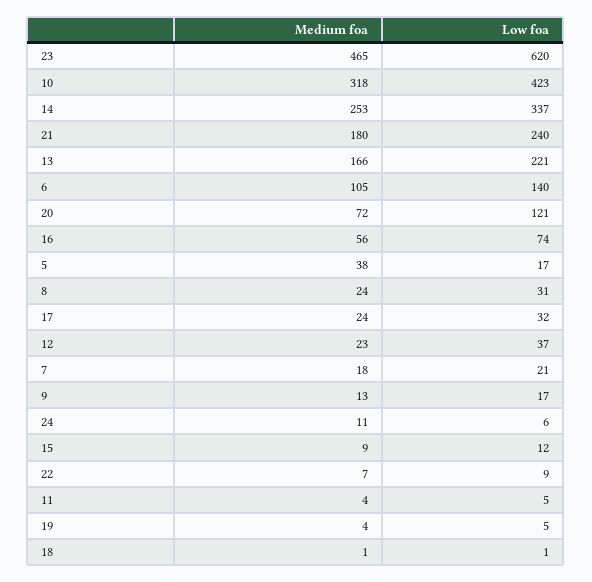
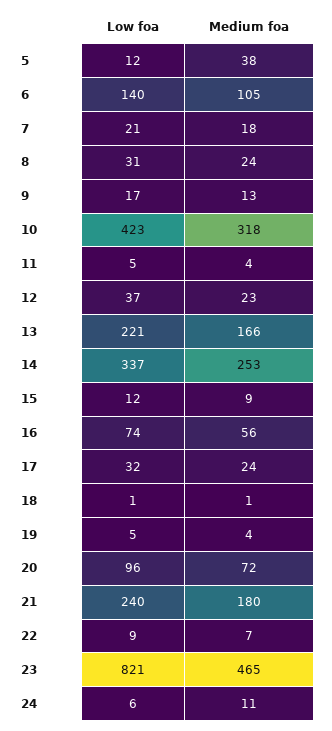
  {
    "Medium foa": {
      "23": 465,
      "10": 318,
      "14": 253,
      "21": 180,
      "13": 166,
      "6": 105,
      "20": 72,
      "16": 56,
      "5": 38,
      "8": 24,
      "17": 24,
      "12": 23,
      "7": 18,
      "9": 13,
      "24": 11,
      "15": 9,
      "22": 7,
      "11": 4,
      "19": 4,
      "18": 1
    },
    "Low foa": {
-     "23": 620,
+     "23": 821,
      "10": 423,
      "14": 337,
      "21": 240,
      "13": 221,
      "6": 140,
-     "20": 121,
+     "20": 96,
      "16": 74,
-     "5": 17,
+     "5": 12,
      "8": 31,
      "17": 32,
      "12": 37,
      "7": 21,
      "9": 17,
      "24": 6,
      "15": 12,
      "22": 9,
      "11": 5,
      "19": 5,
      "18": 1
    }
  }

